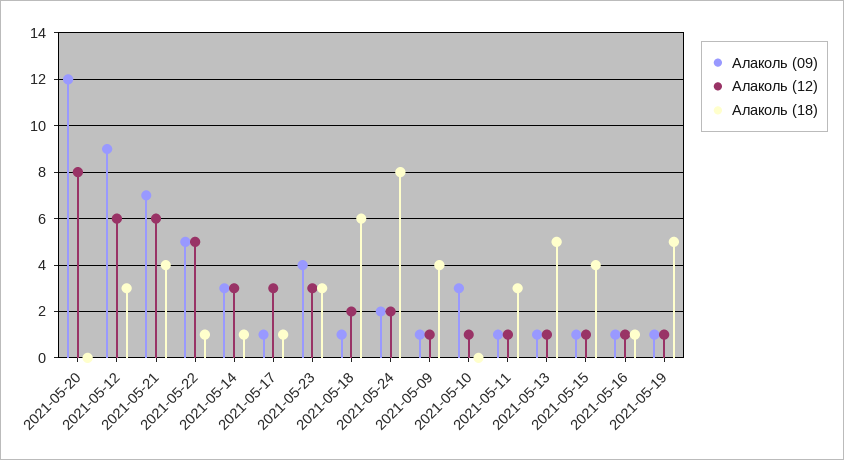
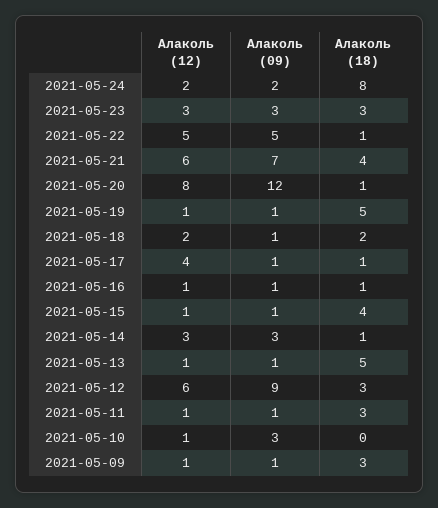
  {
    "Алаколь (09)": {
      "2021-05-20": 12,
      "2021-05-12": 9,
      "2021-05-21": 7,
      "2021-05-22": 5,
      "2021-05-14": 3,
      "2021-05-17": 1,
-     "2021-05-23": 4,
+     "2021-05-23": 3,
      "2021-05-18": 1,
      "2021-05-24": 2,
      "2021-05-09": 1,
      "2021-05-10": 3,
      "2021-05-11": 1,
      "2021-05-13": 1,
      "2021-05-15": 1,
      "2021-05-16": 1,
      "2021-05-19": 1
    },
    "Алаколь (12)": {
      "2021-05-20": 8,
      "2021-05-12": 6,
      "2021-05-21": 6,
      "2021-05-22": 5,
      "2021-05-14": 3,
-     "2021-05-17": 3,
+     "2021-05-17": 4,
      "2021-05-23": 3,
      "2021-05-18": 2,
      "2021-05-24": 2,
      "2021-05-09": 1,
      "2021-05-10": 1,
      "2021-05-11": 1,
      "2021-05-13": 1,
      "2021-05-15": 1,
      "2021-05-16": 1,
      "2021-05-19": 1
    },
    "Алаколь (18)": {
-     "2021-05-20": 0,
+     "2021-05-20": 1,
      "2021-05-12": 3,
      "2021-05-21": 4,
      "2021-05-22": 1,
      "2021-05-14": 1,
      "2021-05-17": 1,
      "2021-05-23": 3,
-     "2021-05-18": 6,
+     "2021-05-18": 2,
      "2021-05-24": 8,
-     "2021-05-09": 4,
+     "2021-05-09": 3,
      "2021-05-10": 0,
      "2021-05-11": 3,
      "2021-05-13": 5,
      "2021-05-15": 4,
      "2021-05-16": 1,
      "2021-05-19": 5
    }
  }

